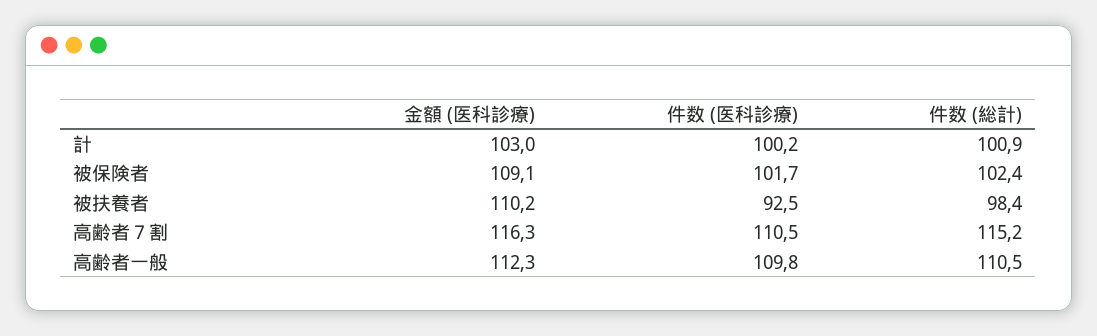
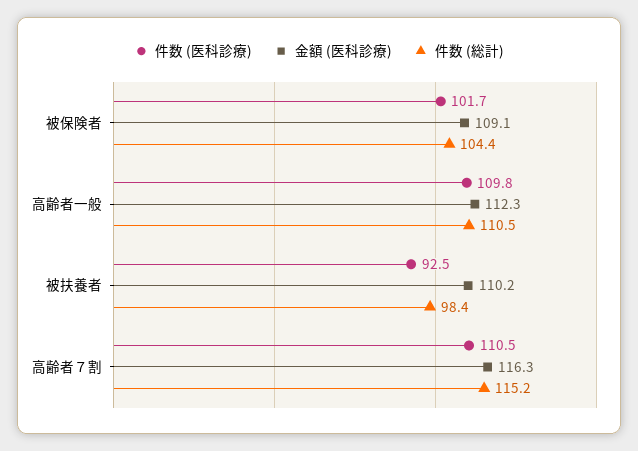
  {
    "金額 (医科診療)": {
-     "計": 103,
      "被保険者": 109.1,
      "被扶養者": 110.2,
      "高齢者７割": 116.3,
      "高齢者一般": 112.3
    },
    "件数 (医科診療)": {
-     "計": 100.2,
      "被保険者": 101.7,
      "被扶養者": 92.5,
      "高齢者７割": 110.5,
      "高齢者一般": 109.8
    },
    "件数 (総計)": {
-     "計": 100.9,
-     "被保険者": 102.4,
+     "被保険者": 104.4,
      "被扶養者": 98.4,
      "高齢者７割": 115.2,
      "高齢者一般": 110.5
    }
  }

